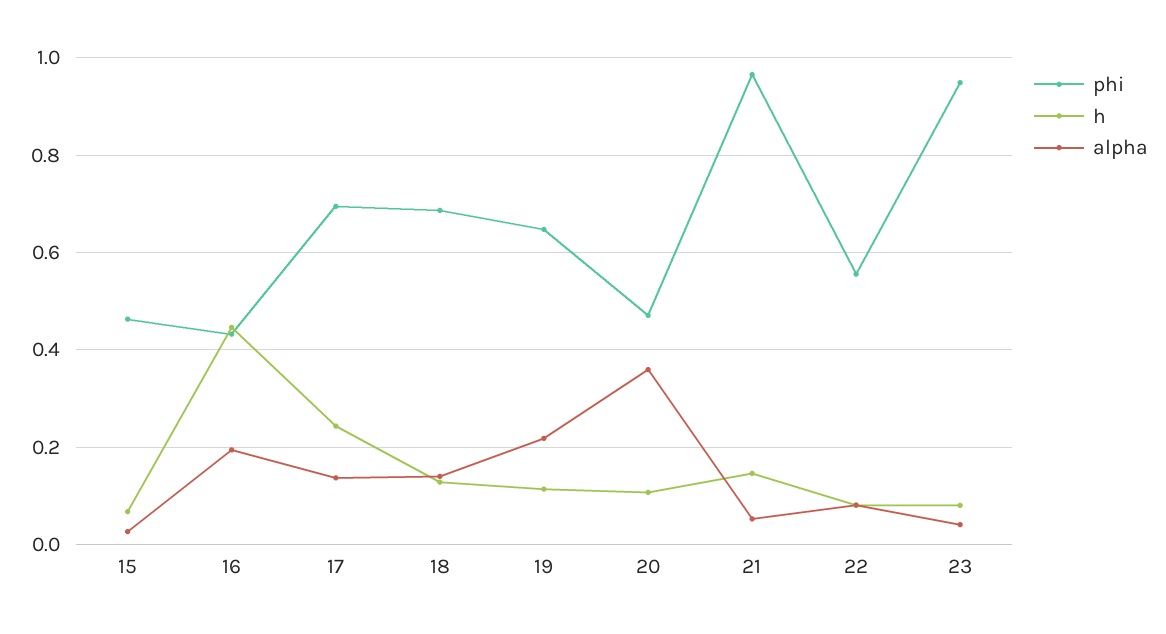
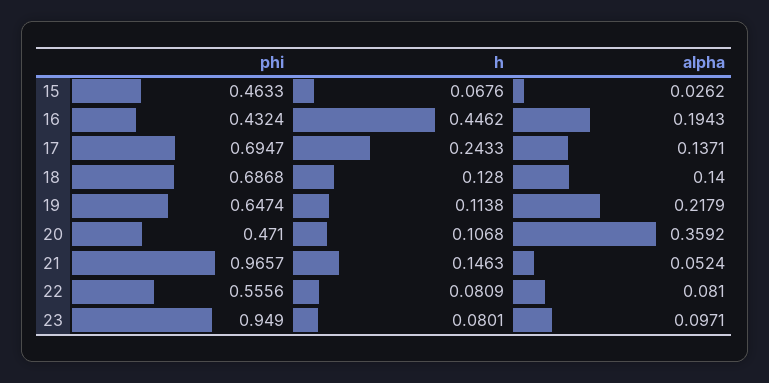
  {
    "phi": {
      "15": 0.4633,
      "16": 0.4324,
      "17": 0.6947,
      "18": 0.6868,
      "19": 0.6474,
      "20": 0.471,
      "21": 0.9657,
      "22": 0.5556,
      "23": 0.949
    },
    "h": {
      "15": 0.0676,
      "16": 0.4462,
      "17": 0.2433,
      "18": 0.128,
      "19": 0.1138,
      "20": 0.1068,
      "21": 0.1463,
      "22": 0.0809,
      "23": 0.0801
    },
    "alpha": {
      "15": 0.0262,
      "16": 0.1943,
      "17": 0.1371,
      "18": 0.14,
      "19": 0.2179,
      "20": 0.3592,
      "21": 0.0524,
      "22": 0.081,
-     "23": 0.04
+     "23": 0.0971
    }
  }

